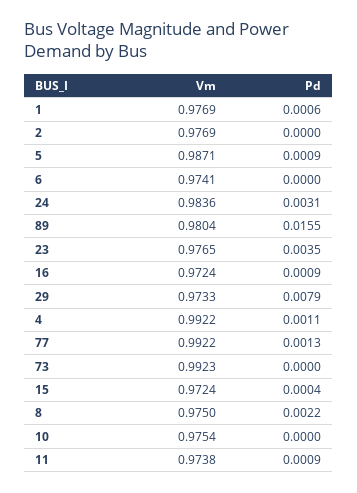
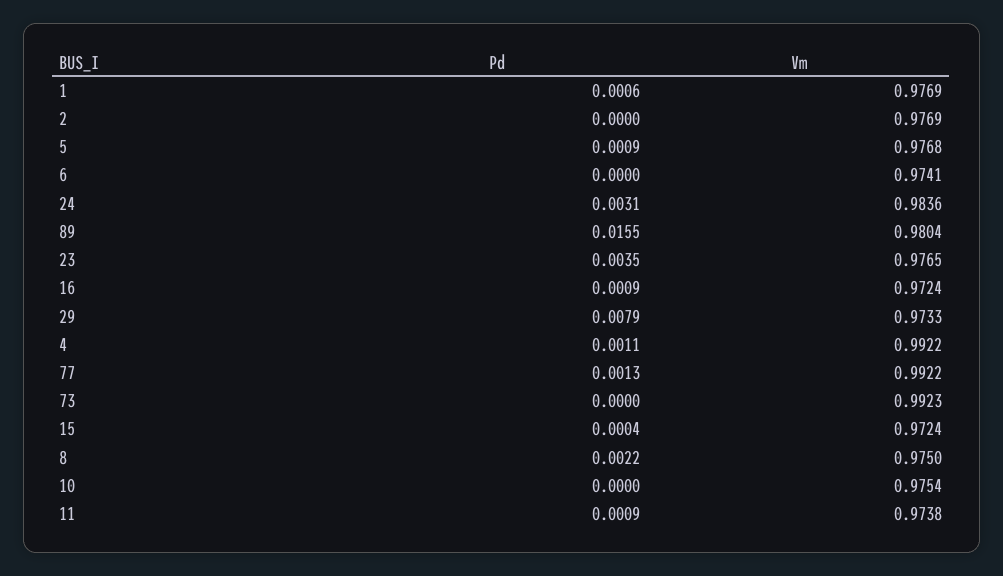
  {
    "Vm": {
      "1": 0.9769,
      "2": 0.9769,
-     "5": 0.9871,
+     "5": 0.9768,
      "6": 0.9741,
      "24": 0.9836,
      "89": 0.9804,
      "23": 0.9765,
      "16": 0.9724,
      "29": 0.9733,
      "4": 0.9922,
      "77": 0.9922,
      "73": 0.9923,
      "15": 0.9724,
      "8": 0.975,
      "10": 0.9754,
      "11": 0.9738
    },
    "Pd": {
      "1": 0.0006,
      "2": 0,
      "5": 0.0009,
      "6": 0,
      "24": 0.0031,
      "89": 0.0155,
      "23": 0.0035,
      "16": 0.0009,
      "29": 0.0079,
      "4": 0.0011,
      "77": 0.0013,
      "73": 0,
      "15": 0.0004,
      "8": 0.0022,
      "10": 0,
      "11": 0.0009
    }
  }

